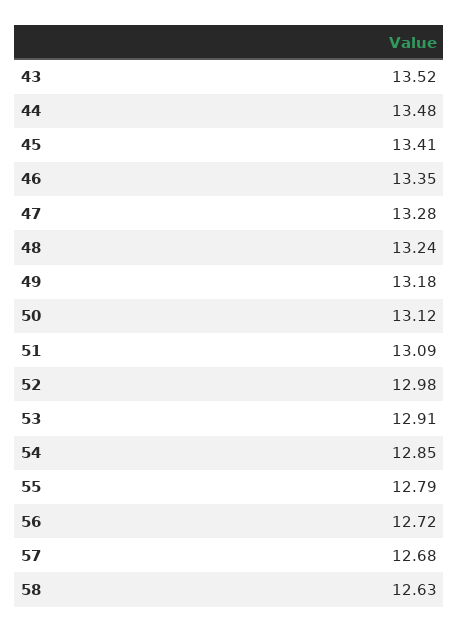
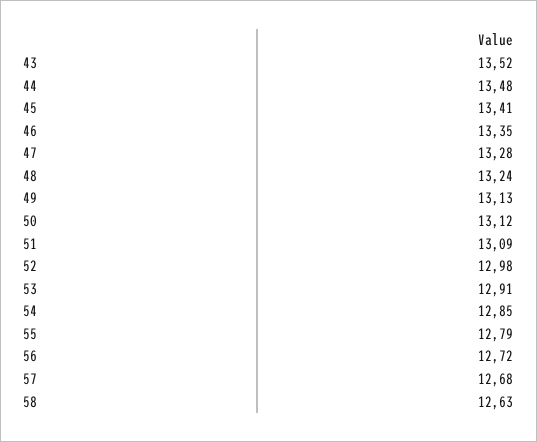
  {
    "43": 13.52,
    "44": 13.48,
    "45": 13.41,
    "46": 13.35,
    "47": 13.28,
    "48": 13.24,
-   "49": 13.18,
+   "49": 13.13,
    "50": 13.12,
    "51": 13.09,
    "52": 12.98,
    "53": 12.91,
    "54": 12.85,
    "55": 12.79,
    "56": 12.72,
    "57": 12.68,
    "58": 12.63
  }

